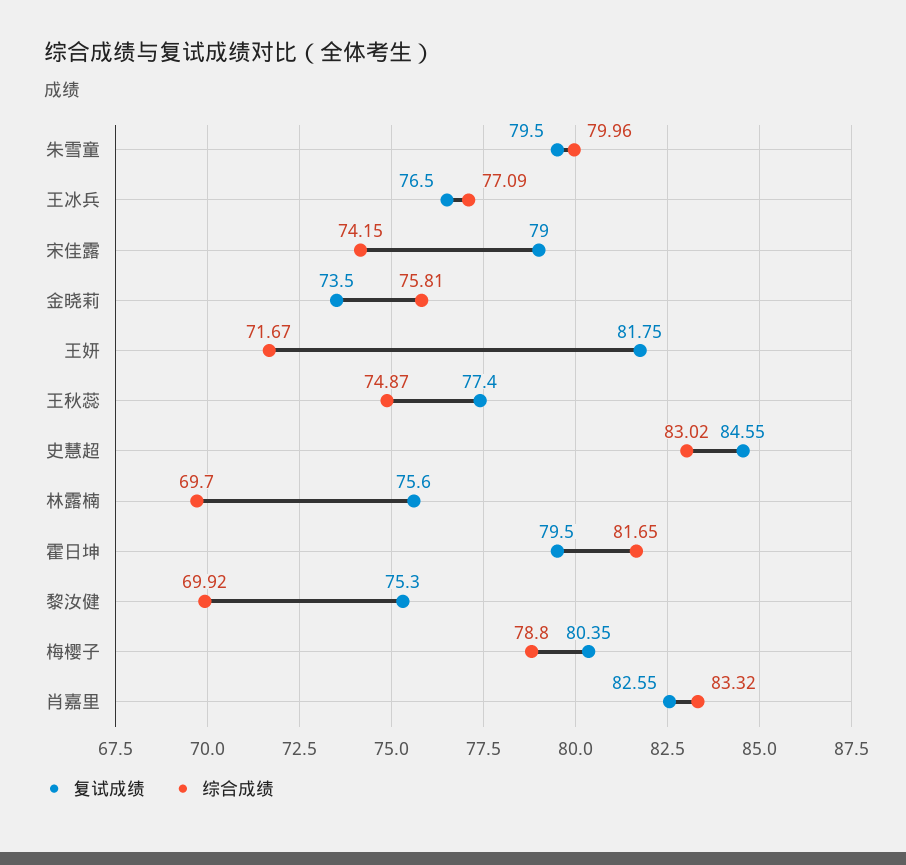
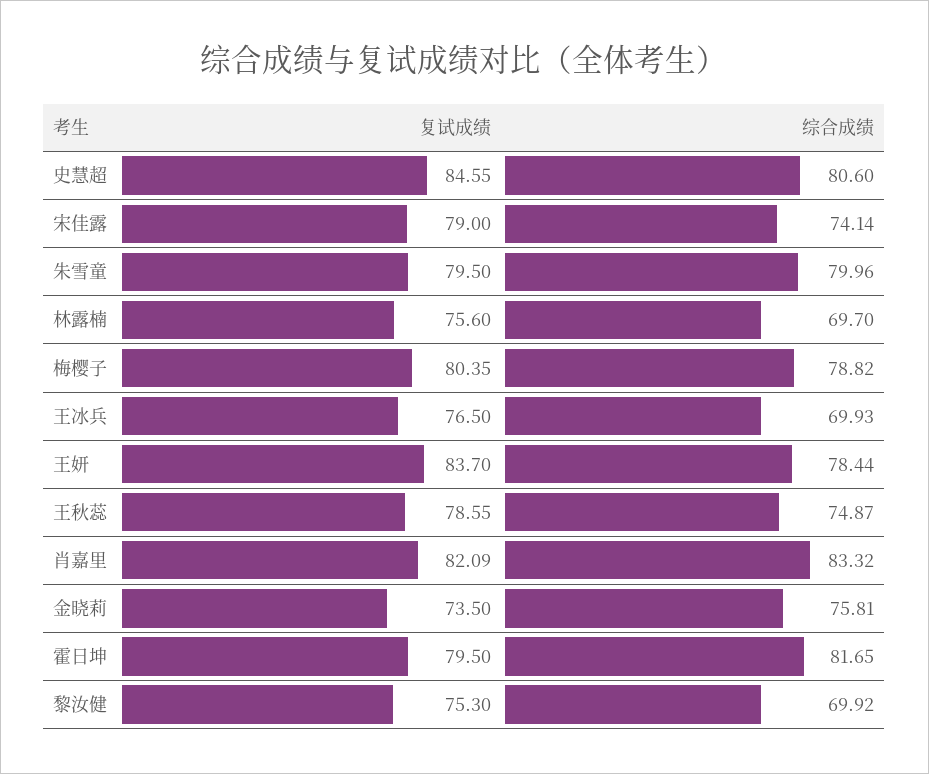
  {
    "复试成绩": {
      "朱雪童": 79.5,
      "王冰兵": 76.5,
      "宋佳露": 79,
      "金晓莉": 73.5,
-     "王妍": 81.75,
+     "王妍": 83.7,
-     "王秋蕊": 77.4,
+     "王秋蕊": 78.55,
      "史慧超": 84.55,
      "林露楠": 75.6,
      "霍日坤": 79.5,
      "黎汝健": 75.3,
      "梅樱子": 80.35,
-     "肖嘉里": 82.55
+     "肖嘉里": 82.09
    },
    "综合成绩": {
      "朱雪童": 79.96,
-     "王冰兵": 77.09,
+     "王冰兵": 69.93,
-     "宋佳露": 74.15,
+     "宋佳露": 74.14,
      "金晓莉": 75.81,
-     "王妍": 71.67,
+     "王妍": 78.44,
      "王秋蕊": 74.87,
-     "史慧超": 83.02,
+     "史慧超": 80.6,
      "林露楠": 69.7,
      "霍日坤": 81.65,
      "黎汝健": 69.92,
-     "梅樱子": 78.8,
+     "梅樱子": 78.82,
      "肖嘉里": 83.32
    }
  }

